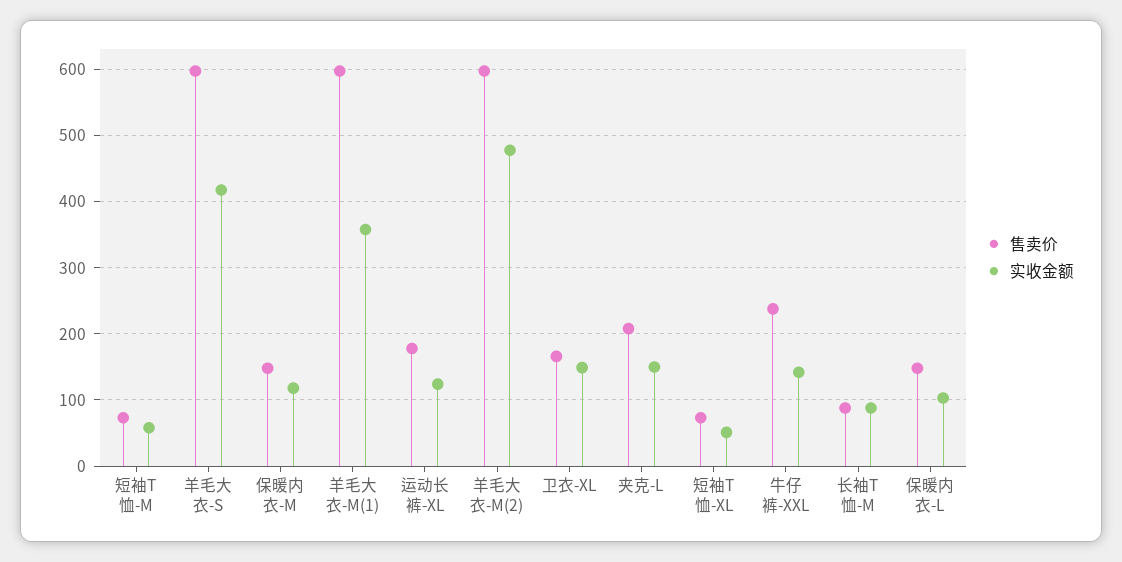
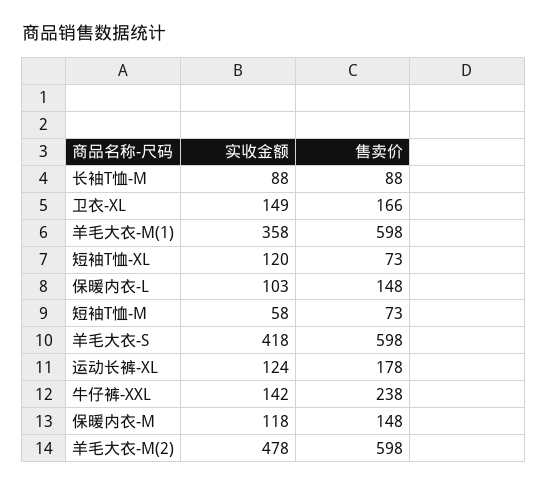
  {
    "售卖价": {
      "短袖T恤-M": 73,
      "羊毛大衣-S": 598,
      "保暖内衣-M": 148,
      "羊毛大衣-M(1)": 598,
      "运动长裤-XL": 178,
      "羊毛大衣-M(2)": 598,
      "卫衣-XL": 166,
-     "夹克-L": 210,
      "短袖T恤-XL": 73,
      "牛仔裤-XXL": 238,
      "长袖T恤-M": 88,
      "保暖内衣-L": 148
    },
    "实收金额": {
      "短袖T恤-M": 58,
      "羊毛大衣-S": 418,
      "保暖内衣-M": 118,
      "羊毛大衣-M(1)": 358,
      "运动长裤-XL": 124,
      "羊毛大衣-M(2)": 478,
      "卫衣-XL": 149,
-     "夹克-L": 150,
-     "短袖T恤-XL": 50,
+     "短袖T恤-XL": 120,
      "牛仔裤-XXL": 142,
      "长袖T恤-M": 88,
      "保暖内衣-L": 103
    }
  }

